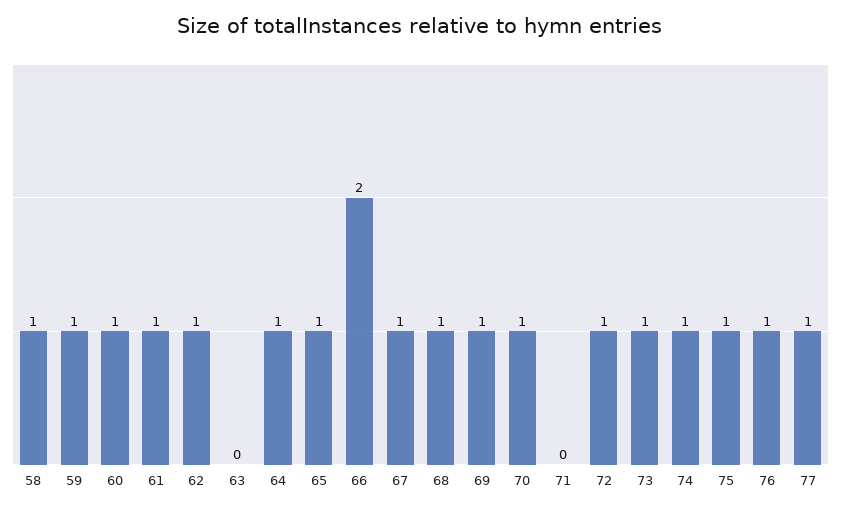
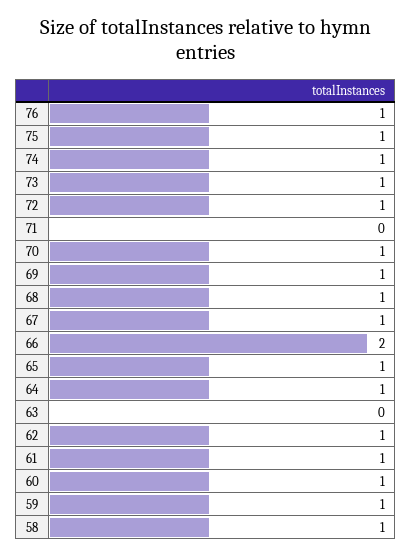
  {
    "58": 1,
    "59": 1,
    "60": 1,
    "61": 1,
    "62": 1,
    "63": 0,
    "64": 1,
    "65": 1,
    "66": 2,
    "67": 1,
    "68": 1,
    "69": 1,
    "70": 1,
    "71": 0,
    "72": 1,
    "73": 1,
    "74": 1,
    "75": 1,
-   "76": 1,
+   "76": 1
-   "77": 1
  }

